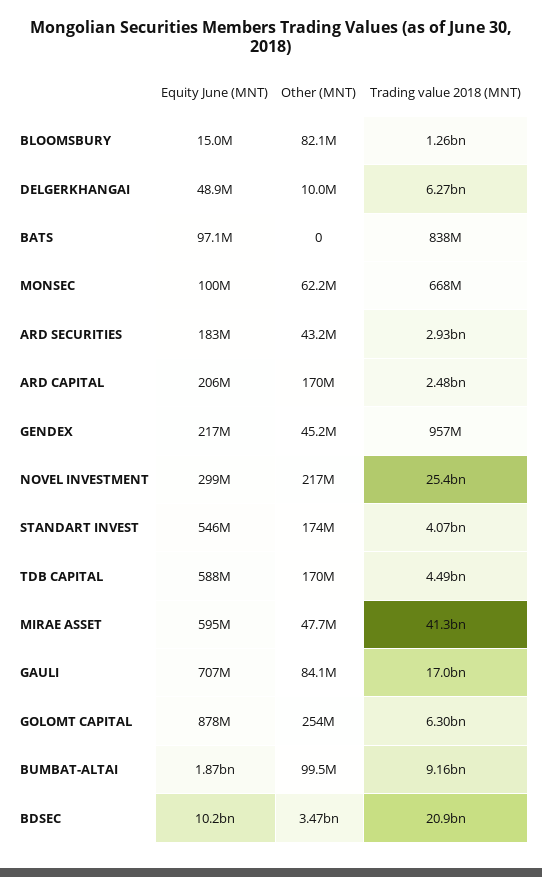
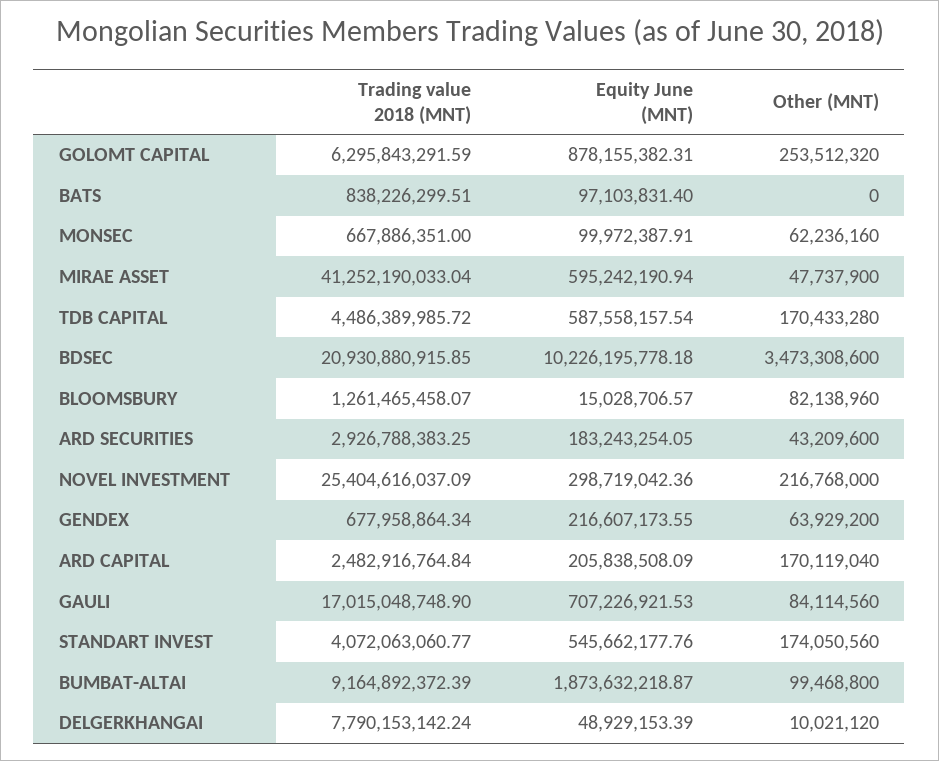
  {
    "Equity June (MNT)": {
      "BLOOMSBURY": 15028706.57,
      "DELGERKHANGAI": 48929153.39,
      "BATS": 97103831.4,
      "MONSEC": 99972387.91,
      "ARD SECURITIES": 183243254.05,
      "ARD CAPITAL": 205838508.09,
      "GENDEX": 216607173.55,
      "NOVEL INVESTMENT": 298719042.36,
      "STANDART INVEST": 545662177.76,
      "TDB CAPITAL": 587558157.54,
      "MIRAE ASSET": 595242190.94,
      "GAULI": 707226921.53,
      "GOLOMT CAPITAL": 878155382.31,
      "BUMBAT-ALTAI": 1873632218.87,
      "BDSEC": 10226195778.18
    },
    "Other (MNT)": {
      "BLOOMSBURY": 82138960,
      "DELGERKHANGAI": 10021120,
      "BATS": 0,
      "MONSEC": 62236160,
      "ARD SECURITIES": 43209600,
      "ARD CAPITAL": 170119040,
-     "GENDEX": 45200000,
+     "GENDEX": 63929200,
      "NOVEL INVESTMENT": 216768000,
      "STANDART INVEST": 174050560,
      "TDB CAPITAL": 170433280,
      "MIRAE ASSET": 47737900,
      "GAULI": 84114560,
      "GOLOMT CAPITAL": 253512320,
      "BUMBAT-ALTAI": 99468800,
      "BDSEC": 3473308600
    },
    "Trading value 2018 (MNT)": {
      "BLOOMSBURY": 1261465458.07,
-     "DELGERKHANGAI": 6270000000,
+     "DELGERKHANGAI": 7790153142.24,
      "BATS": 838226299.51,
      "MONSEC": 667886351,
      "ARD SECURITIES": 2926788383.25,
      "ARD CAPITAL": 2482916764.84,
-     "GENDEX": 957000000,
+     "GENDEX": 677958864.34,
      "NOVEL INVESTMENT": 25404616037.09,
      "STANDART INVEST": 4072063060.77,
      "TDB CAPITAL": 4486389985.72,
      "MIRAE ASSET": 41252190033.04,
      "GAULI": 17015048748.9,
      "GOLOMT CAPITAL": 6295843291.59,
      "BUMBAT-ALTAI": 9164892372.39,
      "BDSEC": 20930880915.85
    }
  }

